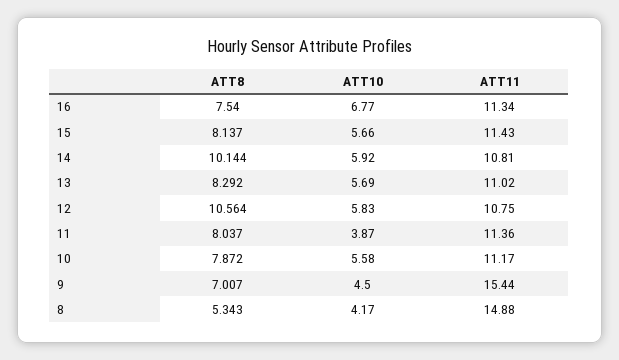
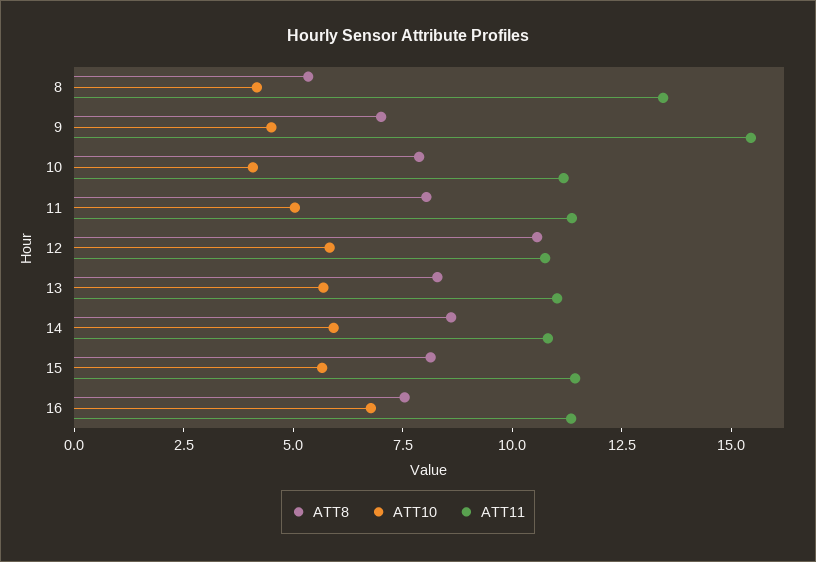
  {
    "ATT8": {
      "16": 7.54,
      "15": 8.137,
-     "14": 10.144,
+     "14": 8.5,
      "13": 8.292,
      "12": 10.564,
      "11": 8.037,
      "10": 7.872,
      "9": 7.007,
      "8": 5.343
    },
    "ATT10": {
      "16": 6.77,
      "15": 5.66,
      "14": 5.92,
      "13": 5.69,
      "12": 5.83,
-     "11": 3.87,
+     "11": 5,
-     "10": 5.58,
+     "10": 4,
      "9": 4.5,
      "8": 4.17
    },
    "ATT11": {
      "16": 11.34,
      "15": 11.43,
      "14": 10.81,
      "13": 11.02,
      "12": 10.75,
      "11": 11.36,
      "10": 11.17,
      "9": 15.44,
-     "8": 14.88
+     "8": 13.5
    }
  }

